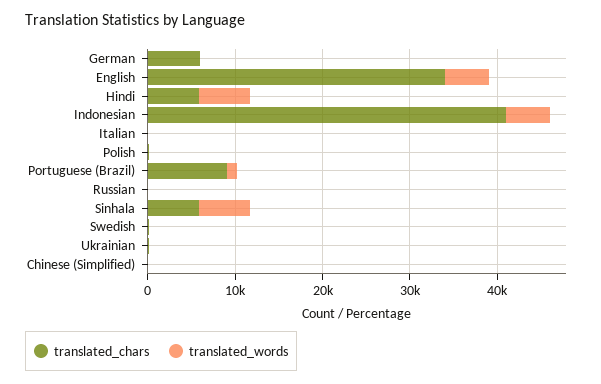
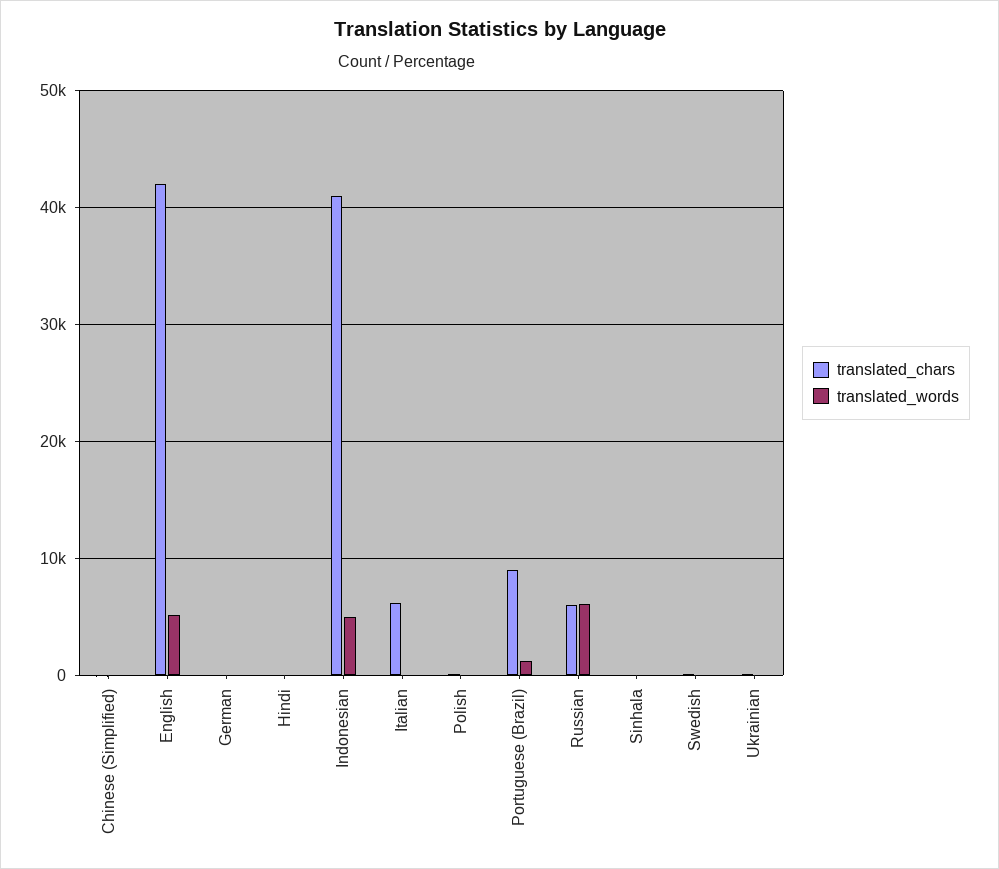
  {
    "translated_chars": {
-     "German": 6000,
+     "German": 0,
-     "English": 34000,
+     "English": 42000,
-     "Hindi": 6000,
+     "Hindi": 0,
      "Indonesian": 41000,
-     "Italian": 0,
+     "Italian": 6000,
      "Polish": 0,
      "Portuguese (Brazil)": 9000,
-     "Russian": 0,
+     "Russian": 6000,
-     "Sinhala": 6000,
+     "Sinhala": 0,
      "Swedish": 0,
      "Ukrainian": 0,
      "Chinese (Simplified)": 0
    },
    "translated_words": {
      "German": 0,
      "English": 5000,
-     "Hindi": 6000,
+     "Hindi": 0,
      "Indonesian": 5000,
      "Italian": 0,
      "Polish": 0,
      "Portuguese (Brazil)": 1000,
-     "Russian": 0,
+     "Russian": 6000,
-     "Sinhala": 6000,
+     "Sinhala": 0,
      "Swedish": 0,
      "Ukrainian": 0,
      "Chinese (Simplified)": 0
    }
  }

